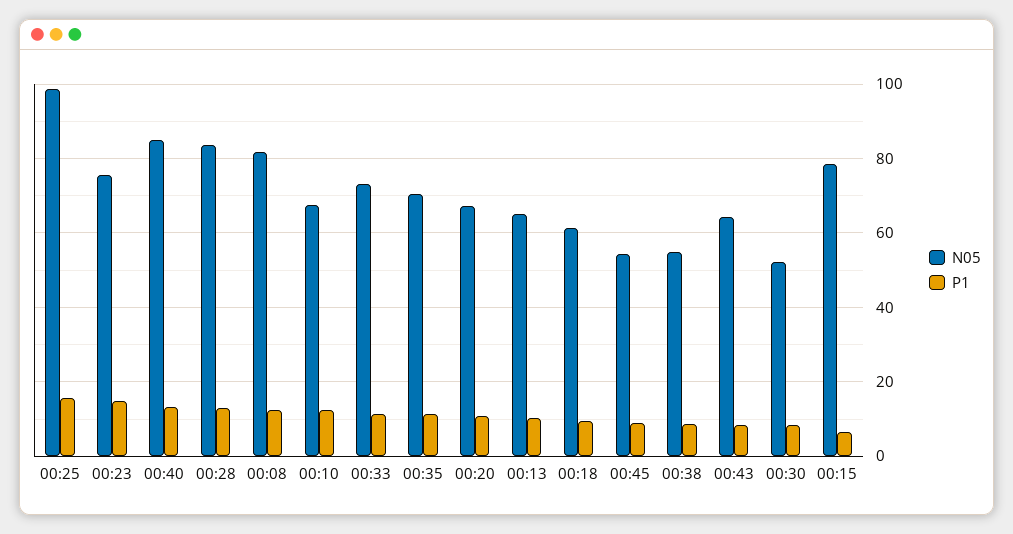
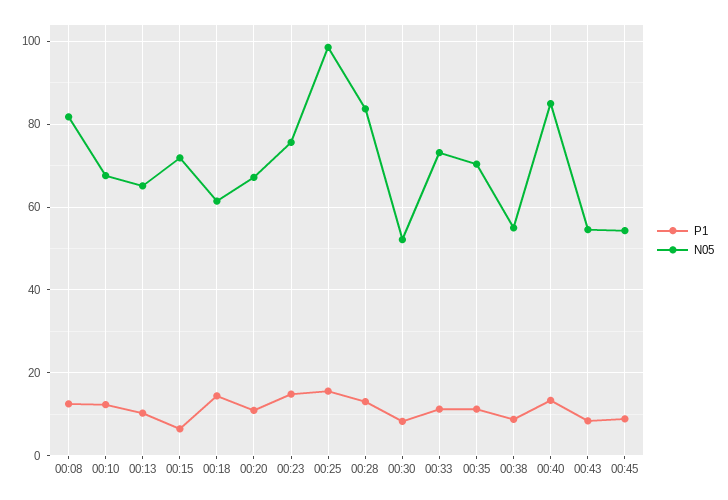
  {
    "N05": {
      "00:25": 98,
      "00:23": 76,
      "00:40": 84,
      "00:28": 84,
      "00:08": 82,
      "00:10": 68,
      "00:33": 74,
      "00:35": 70,
      "00:20": 68,
      "00:13": 66,
      "00:18": 62,
      "00:45": 54,
      "00:38": 54,
-     "00:43": 64,
+     "00:43": 54,
      "00:30": 52,
-     "00:15": 78
+     "00:15": 72
    },
    "P1": {
      "00:25": 16,
      "00:23": 14,
      "00:40": 14,
      "00:28": 14,
      "00:08": 12,
      "00:10": 12,
      "00:33": 12,
      "00:35": 12,
      "00:20": 10,
      "00:13": 10,
-     "00:18": 10,
+     "00:18": 14,
      "00:45": 8,
      "00:38": 8,
      "00:43": 8,
      "00:30": 8,
      "00:15": 6
    }
  }

